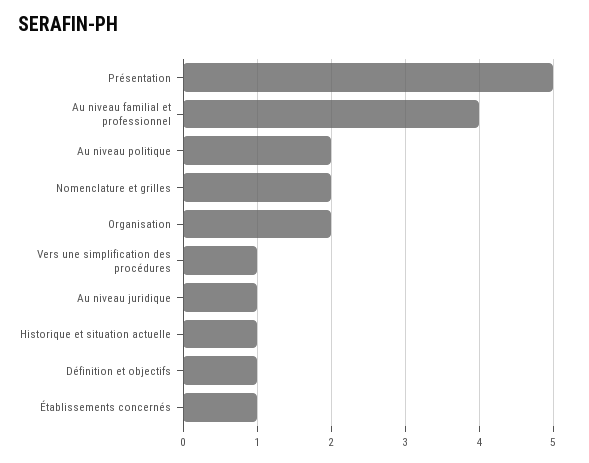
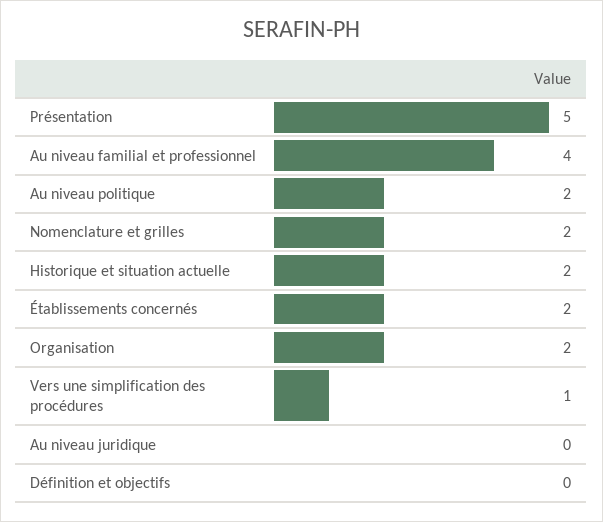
  {
    "Présentation": 5,
    "Au niveau familial et professionnel": 4,
    "Au niveau politique": 2,
    "Nomenclature et grilles": 2,
    "Organisation": 2,
    "Vers une simplification des procédures": 1,
-   "Au niveau juridique": 1,
+   "Au niveau juridique": 0,
-   "Historique et situation actuelle": 1,
+   "Historique et situation actuelle": 2,
-   "Définition et objectifs": 1,
+   "Définition et objectifs": 0,
-   "Établissements concernés": 1
+   "Établissements concernés": 2
  }

